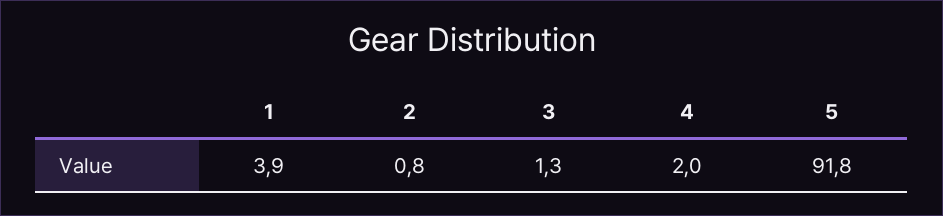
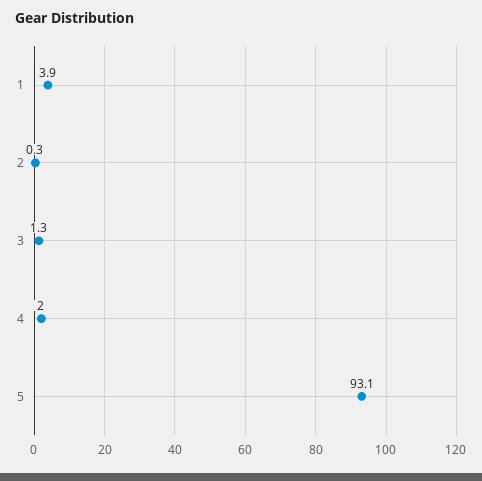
  {
    "1": 3.9,
-   "2": 0.8,
+   "2": 0.3,
    "3": 1.3,
    "4": 2,
-   "5": 91.8
+   "5": 93.1
  }

